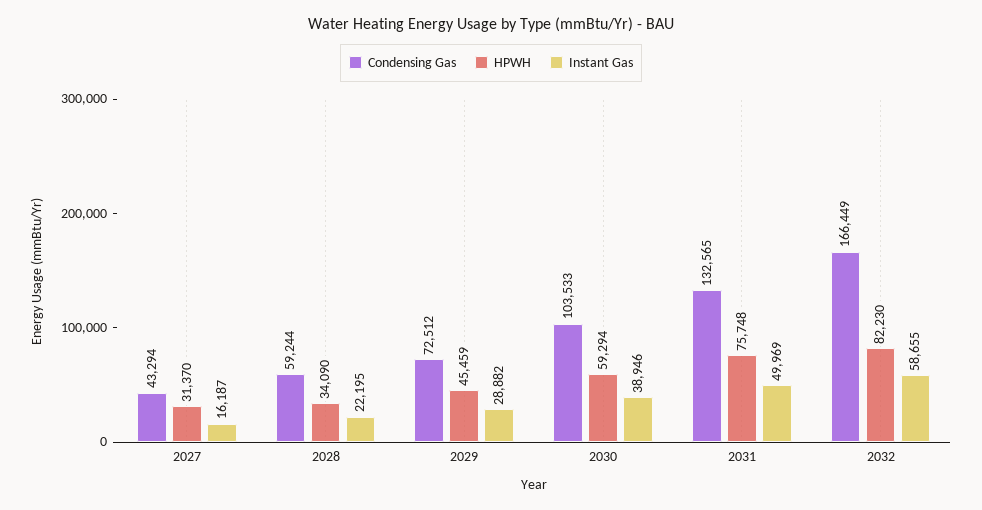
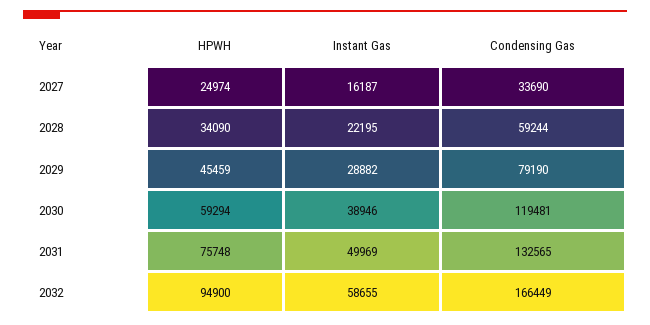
  {
    "Condensing Gas": {
-     "2027": 43294,
+     "2027": 33690,
      "2028": 59244,
-     "2029": 72512,
+     "2029": 79190,
-     "2030": 103533,
+     "2030": 119481,
      "2031": 132565,
      "2032": 166449
    },
    "HPWH": {
-     "2027": 31370,
+     "2027": 24974,
      "2028": 34090,
      "2029": 45459,
      "2030": 59294,
      "2031": 75748,
-     "2032": 82230
+     "2032": 94900
    },
    "Instant Gas": {
      "2027": 16187,
      "2028": 22195,
      "2029": 28882,
      "2030": 38946,
      "2031": 49969,
      "2032": 58655
    }
  }

